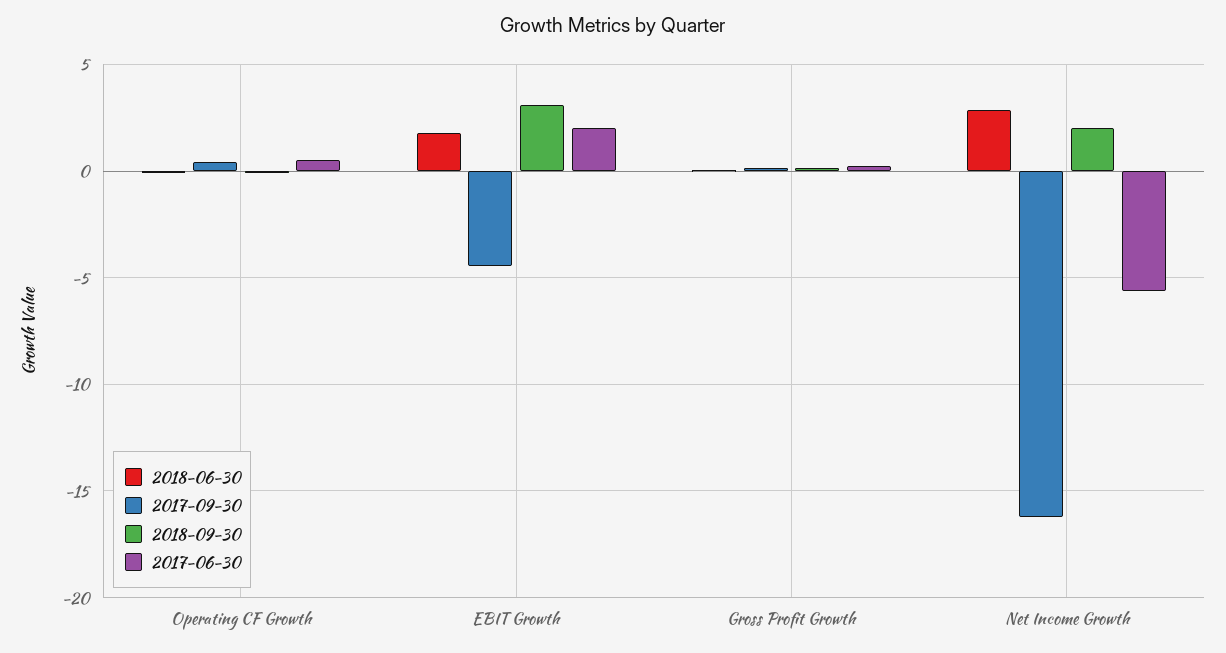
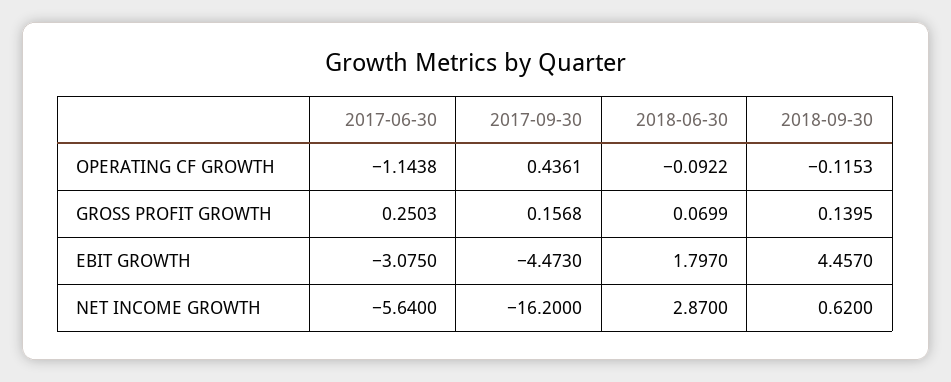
  {
    "2018-06-30": {
      "Operating CF Growth": -0.0922,
      "EBIT Growth": 1.797,
      "Gross Profit Growth": 0.0699,
      "Net Income Growth": 2.87
    },
    "2017-09-30": {
      "Operating CF Growth": 0.4361,
      "EBIT Growth": -4.473,
      "Gross Profit Growth": 0.1568,
      "Net Income Growth": -16.2
    },
    "2018-09-30": {
      "Operating CF Growth": -0.1153,
-     "EBIT Growth": 3,
+     "EBIT Growth": 4.457,
      "Gross Profit Growth": 0.1395,
-     "Net Income Growth": 2
+     "Net Income Growth": 0.62
    },
    "2017-06-30": {
-     "Operating CF Growth": 0.5,
+     "Operating CF Growth": -1.1438,
-     "EBIT Growth": 2,
+     "EBIT Growth": -3.075,
      "Gross Profit Growth": 0.2503,
      "Net Income Growth": -5.64
    }
  }

